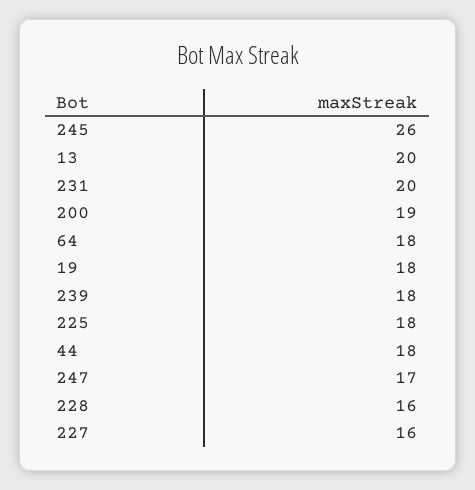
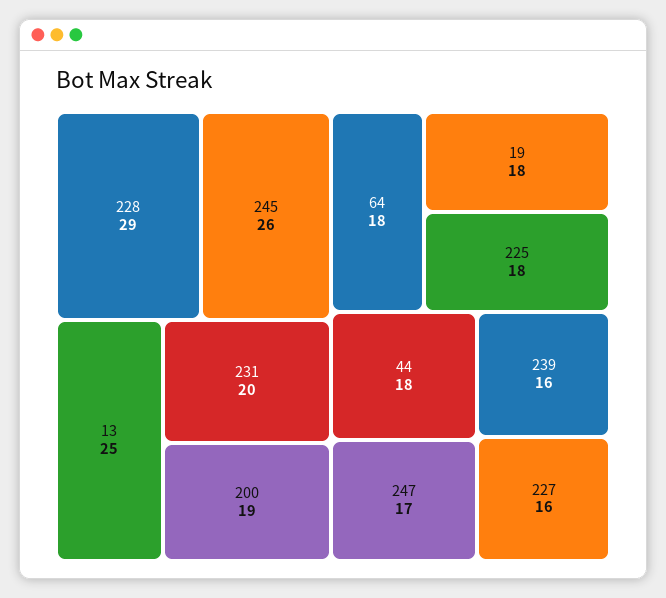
  {
    "245": 26,
-   "13": 20,
+   "13": 25,
    "231": 20,
    "200": 19,
    "64": 18,
    "19": 18,
-   "239": 18,
+   "239": 16,
    "225": 18,
    "44": 18,
    "247": 17,
-   "228": 16,
+   "228": 29,
    "227": 16
  }

